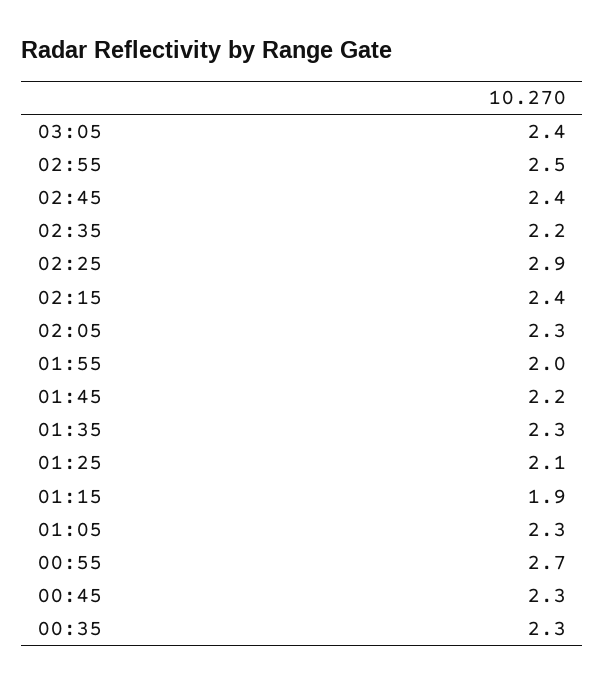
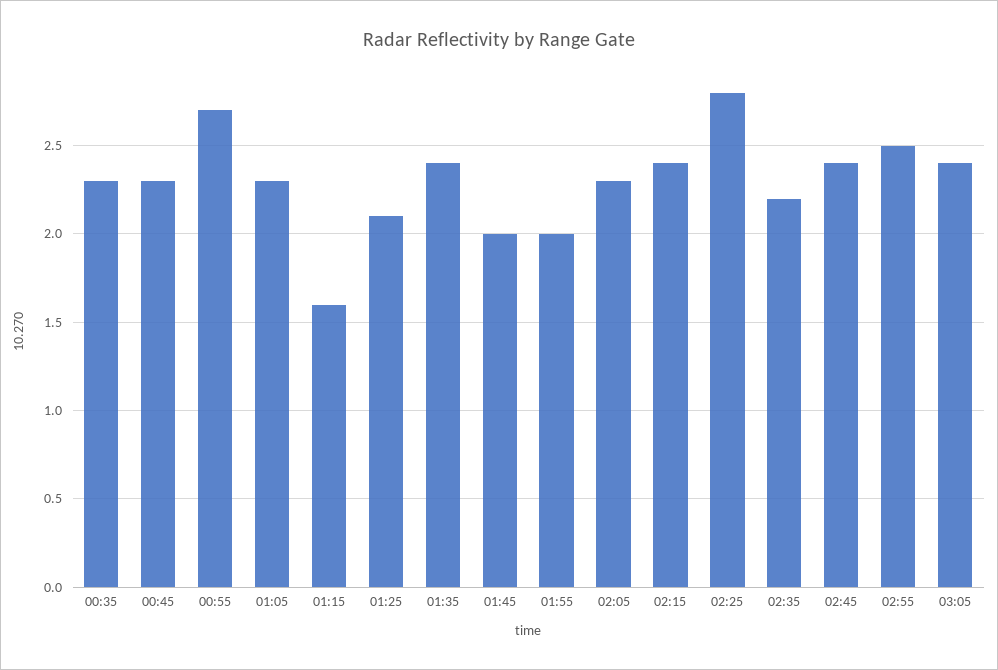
  {
    "03:05": 2.4,
    "02:55": 2.5,
    "02:45": 2.4,
    "02:35": 2.2,
-   "02:25": 2.9,
+   "02:25": 2.8,
    "02:15": 2.4,
    "02:05": 2.3,
    "01:55": 2,
-   "01:45": 2.2,
+   "01:45": 2,
-   "01:35": 2.3,
+   "01:35": 2.4,
    "01:25": 2.1,
-   "01:15": 1.9,
+   "01:15": 1.6,
    "01:05": 2.3,
    "00:55": 2.7,
    "00:45": 2.3,
    "00:35": 2.3
  }

